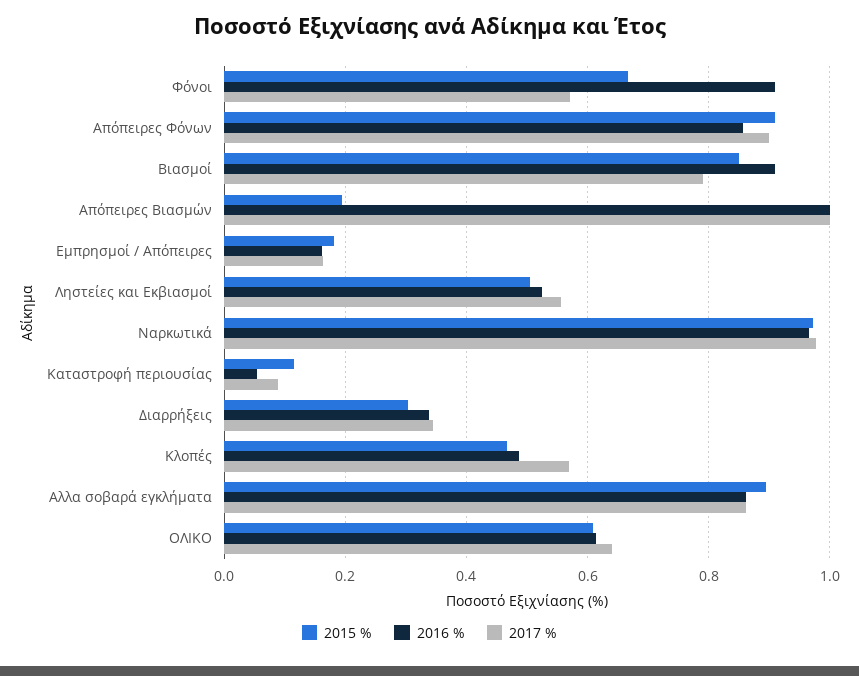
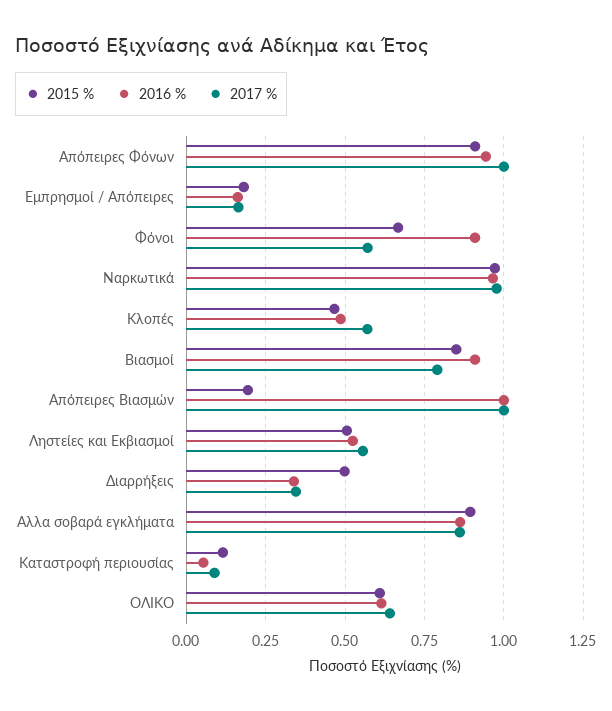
  {
    "2015 %": {
      "Φόνοι": 0.66,
      "Απόπειρες Φόνων": 0.9,
      "Βιασμοί": 0.86,
      "Απόπειρες Βιασμών": 0.2,
      "Εμπρησμοί / Απόπειρες": 0.18,
      "Ληστείες και Εκβιασμοί": 0.5,
      "Ναρκωτικά": 0.98,
      "Kαταστροφή περιουσίας": 0.12,
-     "Διαρρήξεις": 0.3,
+     "Διαρρήξεις": 0.5,
      "Κλοπές": 0.46,
      "Αλλα σοβαρά εγκλήματα": 0.9,
      "ΟΛΙΚΟ": 0.6
    },
    "2016 %": {
      "Φόνοι": 0.9,
-     "Απόπειρες Φόνων": 0.86,
+     "Απόπειρες Φόνων": 0.95,
      "Βιασμοί": 0.9,
      "Απόπειρες Βιασμών": 1,
      "Εμπρησμοί / Απόπειρες": 0.16,
      "Ληστείες και Εκβιασμοί": 0.52,
      "Ναρκωτικά": 0.96,
      "Kαταστροφή περιουσίας": 0.06,
      "Διαρρήξεις": 0.34,
      "Κλοπές": 0.48,
      "Αλλα σοβαρά εγκλήματα": 0.86,
      "ΟΛΙΚΟ": 0.62
    },
    "2017 %": {
      "Φόνοι": 0.58,
-     "Απόπειρες Φόνων": 0.9,
+     "Απόπειρες Φόνων": 1,
      "Βιασμοί": 0.8,
      "Απόπειρες Βιασμών": 1,
      "Εμπρησμοί / Απόπειρες": 0.16,
      "Ληστείες και Εκβιασμοί": 0.56,
      "Ναρκωτικά": 0.98,
      "Kαταστροφή περιουσίας": 0.08,
      "Διαρρήξεις": 0.34,
      "Κλοπές": 0.58,
      "Αλλα σοβαρά εγκλήματα": 0.86,
      "ΟΛΙΚΟ": 0.64
    }
  }

